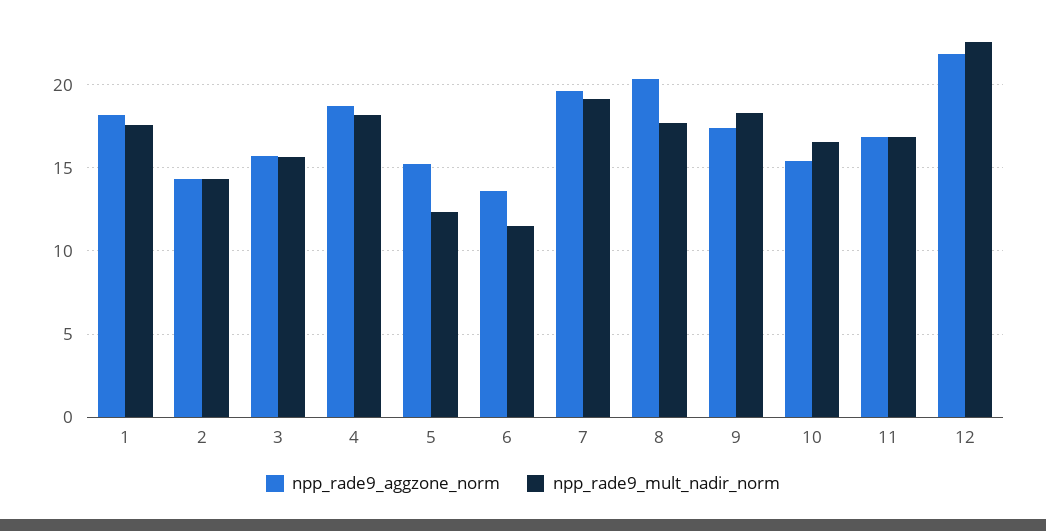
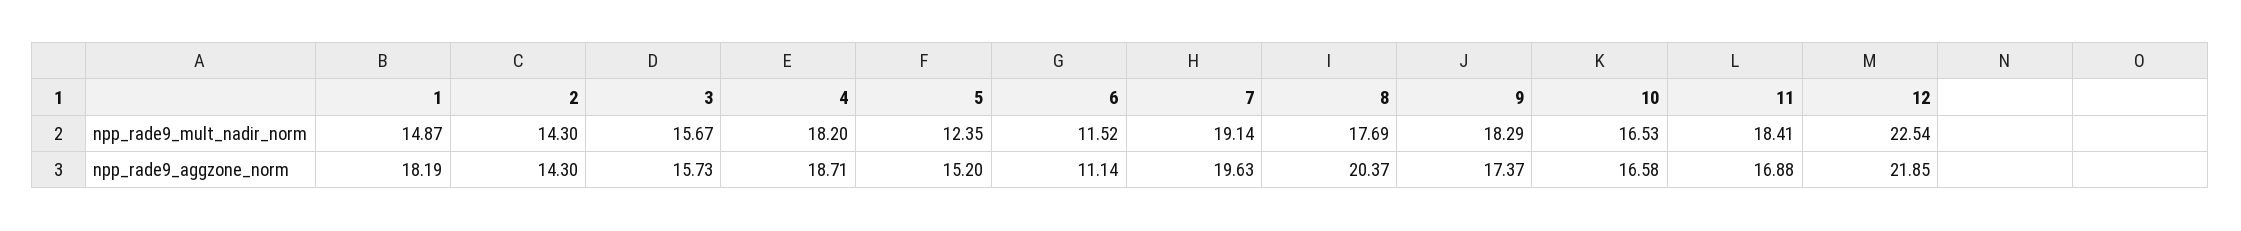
  {
    "npp_rade9_aggzone_norm": {
      "1": 18.19,
      "2": 14.3,
      "3": 15.73,
      "4": 18.71,
      "5": 15.2,
-     "6": 13.5,
+     "6": 11.14,
      "7": 19.63,
      "8": 20.37,
      "9": 17.37,
-     "10": 15.5,
+     "10": 16.58,
      "11": 16.88,
      "12": 21.85
    },
    "npp_rade9_mult_nadir_norm": {
-     "1": 17.5,
+     "1": 14.87,
      "2": 14.3,
      "3": 15.67,
      "4": 18.2,
      "5": 12.35,
      "6": 11.52,
      "7": 19.14,
      "8": 17.69,
      "9": 18.29,
      "10": 16.53,
-     "11": 17,
+     "11": 18.41,
      "12": 22.54
    }
  }

